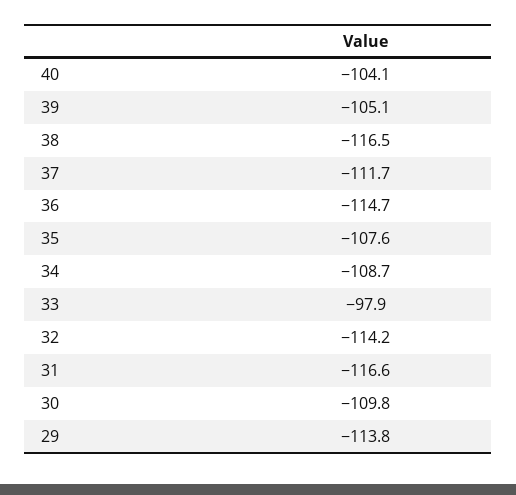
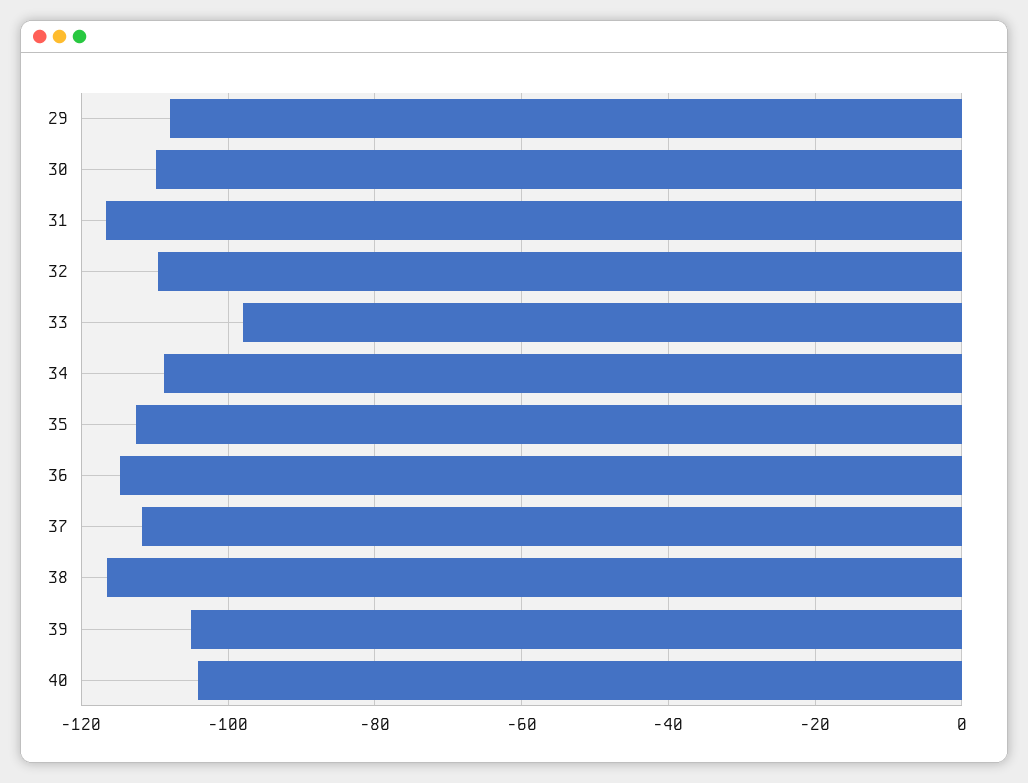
  {
    "40": -104.1,
    "39": -105.1,
    "38": -116.5,
    "37": -111.7,
    "36": -114.7,
-   "35": -107.6,
+   "35": -112,
    "34": -108.7,
    "33": -97.9,
-   "32": -114.2,
+   "32": -110,
    "31": -116.6,
    "30": -109.8,
-   "29": -113.8
+   "29": -108
  }

